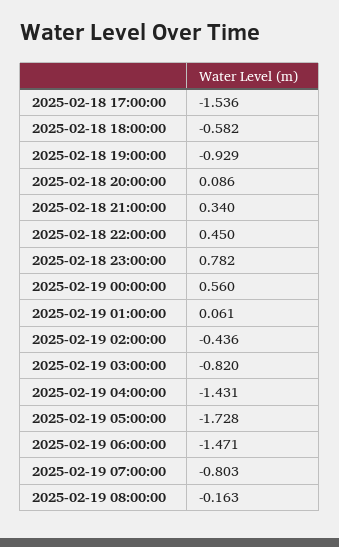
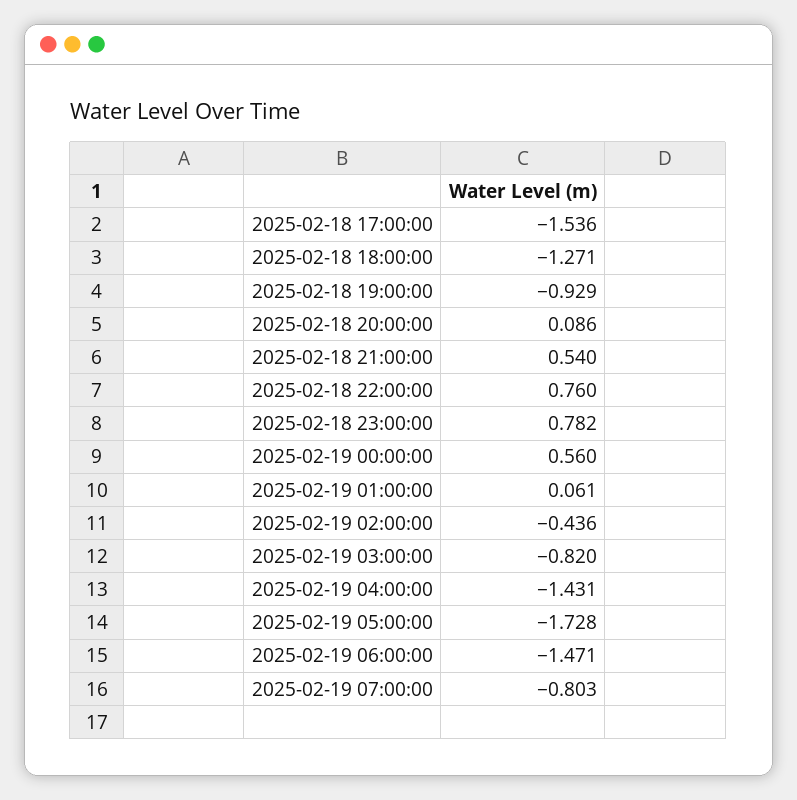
  {
    "2025-02-18 17:00:00": -1.536,
-   "2025-02-18 18:00:00": -0.582,
+   "2025-02-18 18:00:00": -1.271,
    "2025-02-18 19:00:00": -0.929,
    "2025-02-18 20:00:00": 0.086,
-   "2025-02-18 21:00:00": 0.34,
+   "2025-02-18 21:00:00": 0.54,
-   "2025-02-18 22:00:00": 0.45,
+   "2025-02-18 22:00:00": 0.76,
    "2025-02-18 23:00:00": 0.782,
    "2025-02-19 00:00:00": 0.56,
    "2025-02-19 01:00:00": 0.061,
    "2025-02-19 02:00:00": -0.436,
    "2025-02-19 03:00:00": -0.82,
    "2025-02-19 04:00:00": -1.431,
    "2025-02-19 05:00:00": -1.728,
    "2025-02-19 06:00:00": -1.471,
-   "2025-02-19 07:00:00": -0.803,
+   "2025-02-19 07:00:00": -0.803
-   "2025-02-19 08:00:00": -0.163
  }

